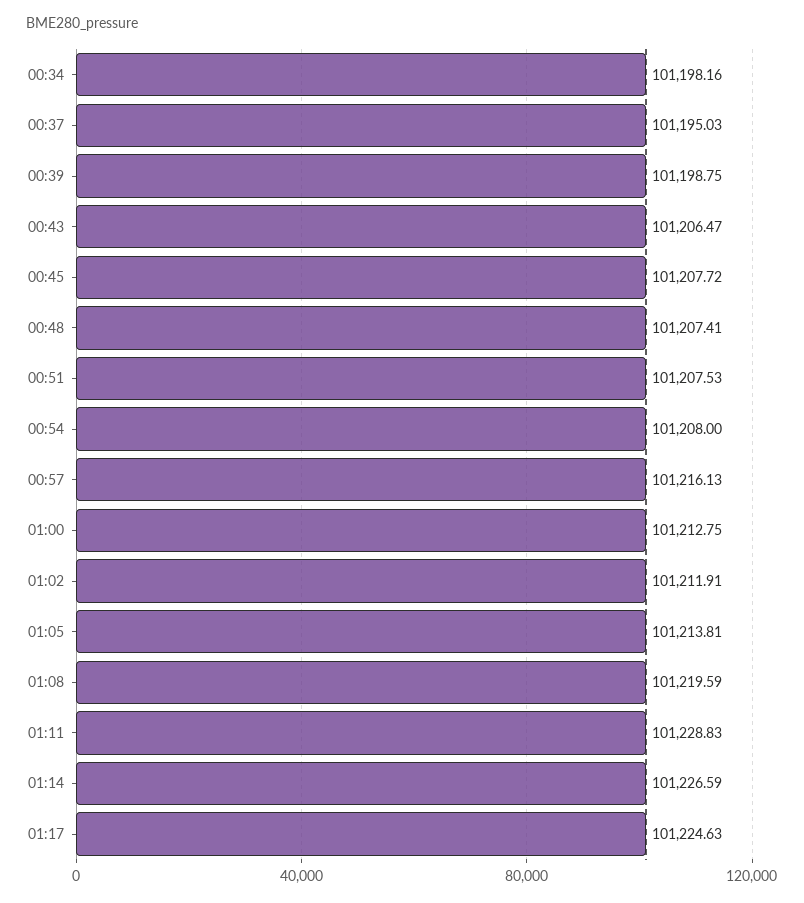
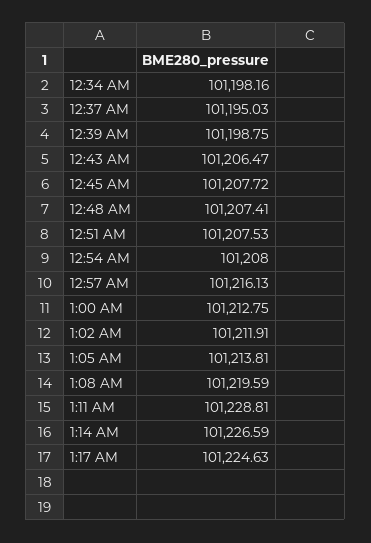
  {
    "00:34": 101198.16,
    "00:37": 101195.03,
    "00:39": 101198.75,
    "00:43": 101206.47,
    "00:45": 101207.72,
    "00:48": 101207.41,
    "00:51": 101207.53,
    "00:54": 101208,
    "00:57": 101216.13,
    "01:00": 101212.75,
    "01:02": 101211.91,
    "01:05": 101213.81,
    "01:08": 101219.59,
-   "01:11": 101228.83,
+   "01:11": 101228.81,
    "01:14": 101226.59,
    "01:17": 101224.63
  }

